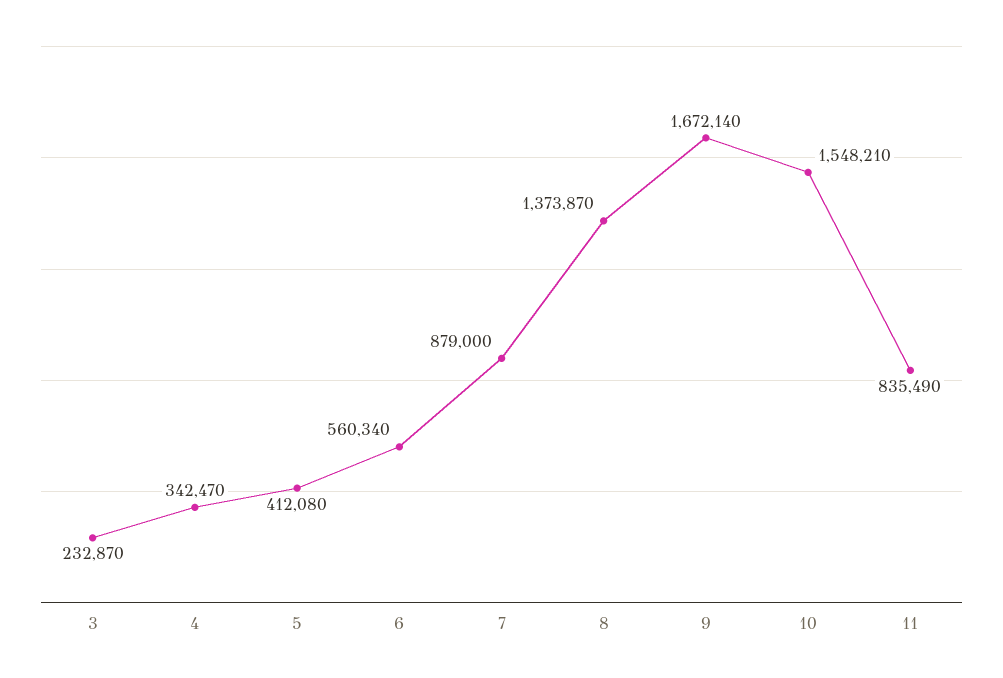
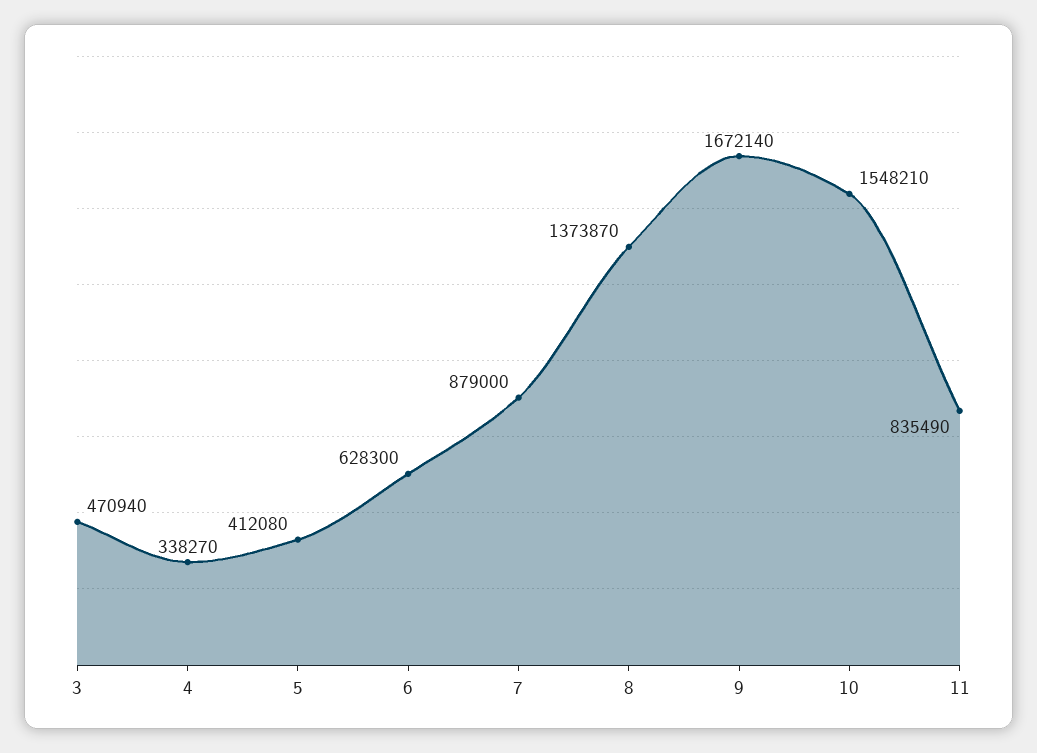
  {
-   "3": 232870,
+   "3": 470940,
-   "4": 342470,
+   "4": 338270,
    "5": 412080,
-   "6": 560340,
+   "6": 628300,
    "7": 879000,
    "8": 1373870,
    "9": 1672140,
    "10": 1548210,
    "11": 835490
  }

